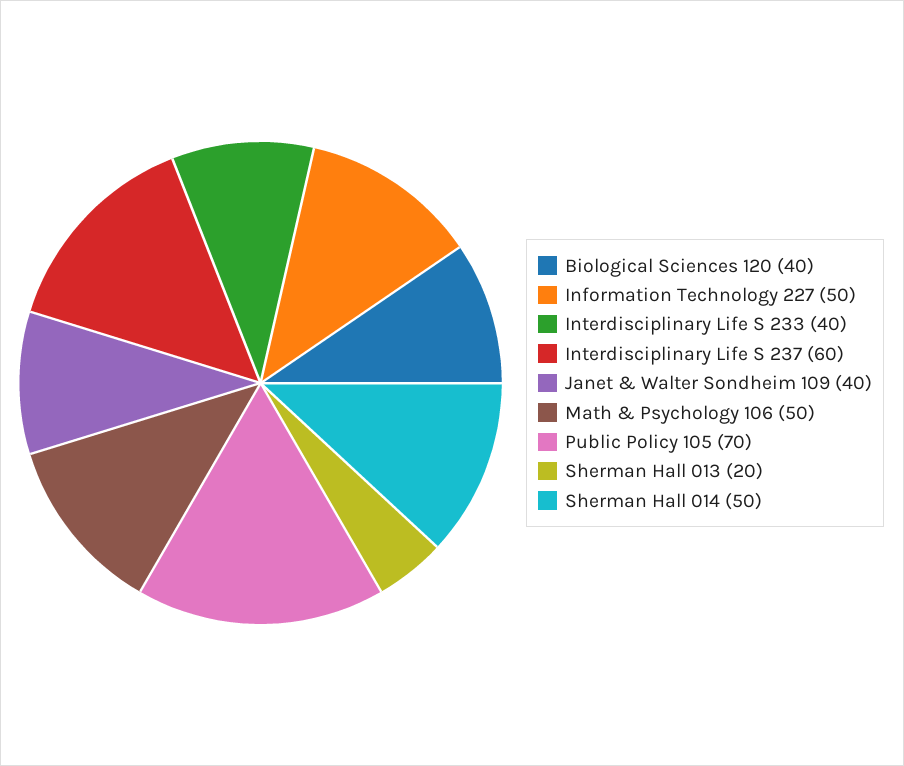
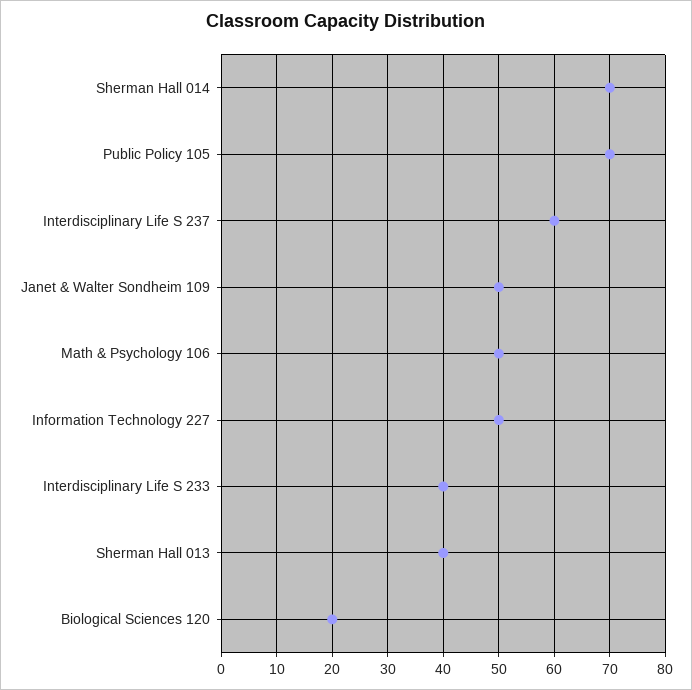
  {
-   "Biological Sciences 120": 40,
+   "Biological Sciences 120": 20,
    "Information Technology 227": 50,
    "Interdisciplinary Life S 233": 40,
    "Interdisciplinary Life S 237": 60,
-   "Janet & Walter Sondheim 109": 40,
+   "Janet & Walter Sondheim 109": 50,
    "Math & Psychology 106": 50,
    "Public Policy 105": 70,
-   "Sherman Hall 013": 20,
+   "Sherman Hall 013": 40,
-   "Sherman Hall 014": 50
+   "Sherman Hall 014": 70
  }

